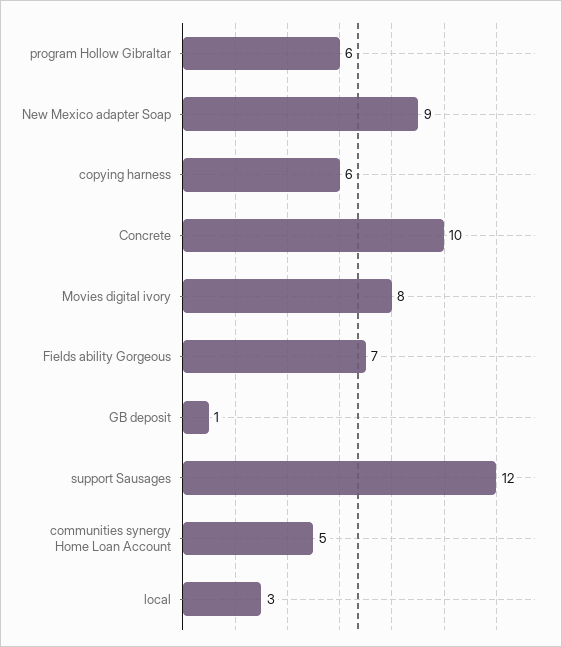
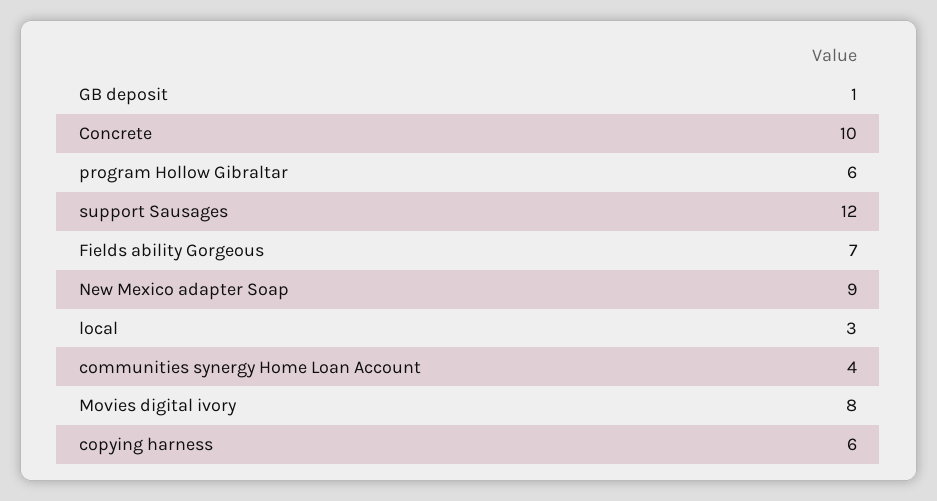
  {
    "program Hollow Gibraltar": 6,
    "New Mexico adapter Soap": 9,
    "copying harness": 6,
    "Concrete": 10,
    "Movies digital ivory": 8,
    "Fields ability Gorgeous": 7,
    "GB deposit": 1,
    "support Sausages": 12,
-   "communities synergy Home Loan Account": 5,
+   "communities synergy Home Loan Account": 4,
    "local": 3
  }

